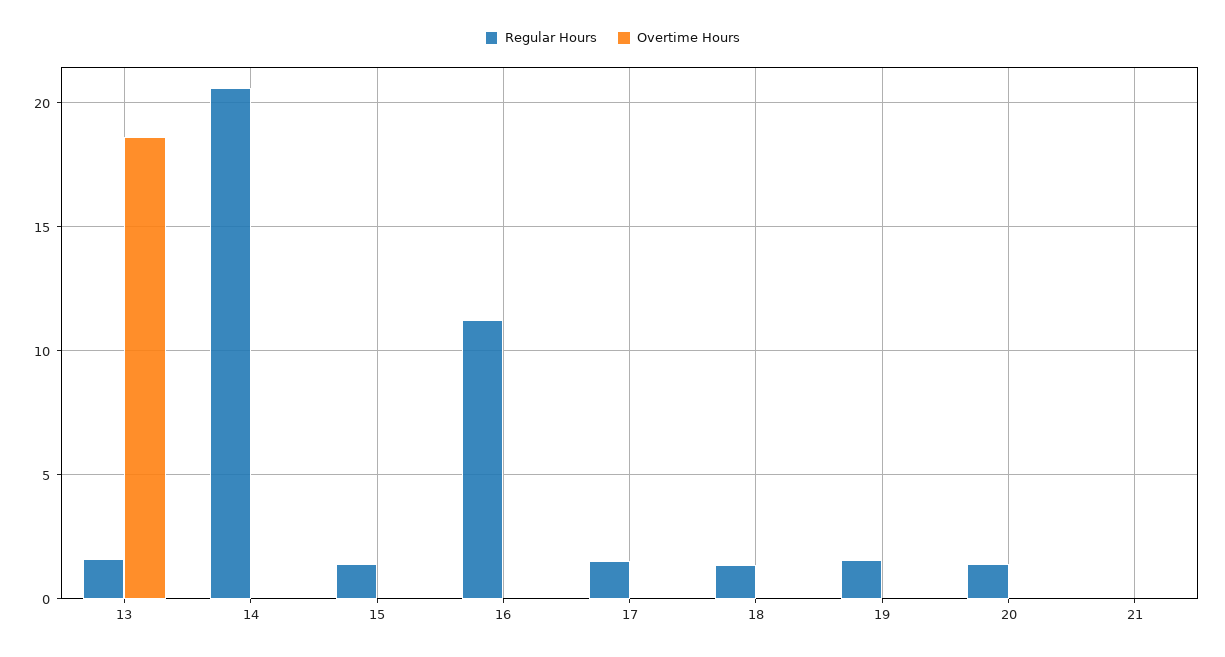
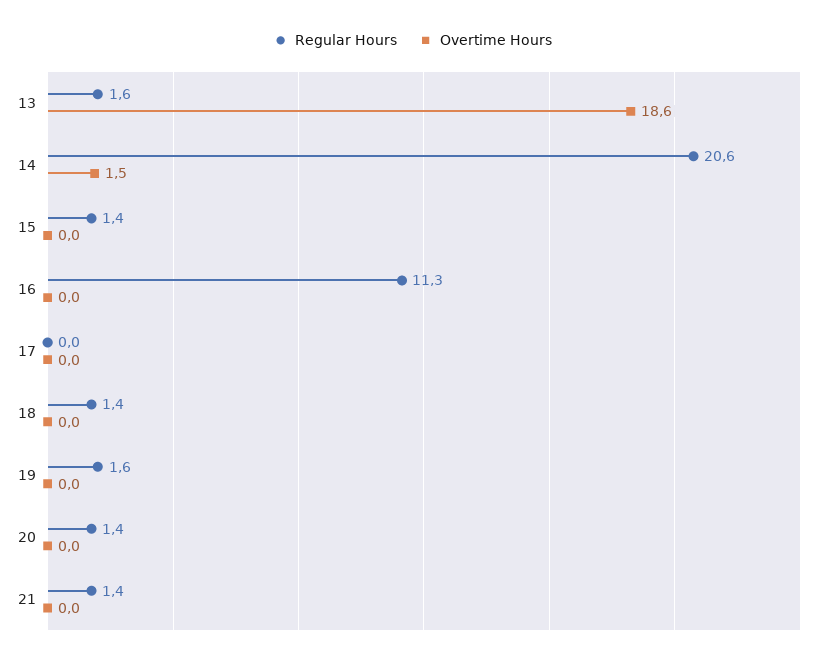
  {
    "Regular Hours": {
      "13": 1.6,
      "14": 20.6,
      "15": 1.4,
      "16": 11.3,
-     "17": 1.5,
+     "17": 0,
      "18": 1.4,
      "19": 1.6,
      "20": 1.4,
-     "21": 0
+     "21": 1.4
    },
    "Overtime Hours": {
      "13": 18.6,
-     "14": 0,
+     "14": 1.5,
      "15": 0,
      "16": 0,
      "17": 0,
      "18": 0,
      "19": 0,
      "20": 0,
      "21": 0
    }
  }

